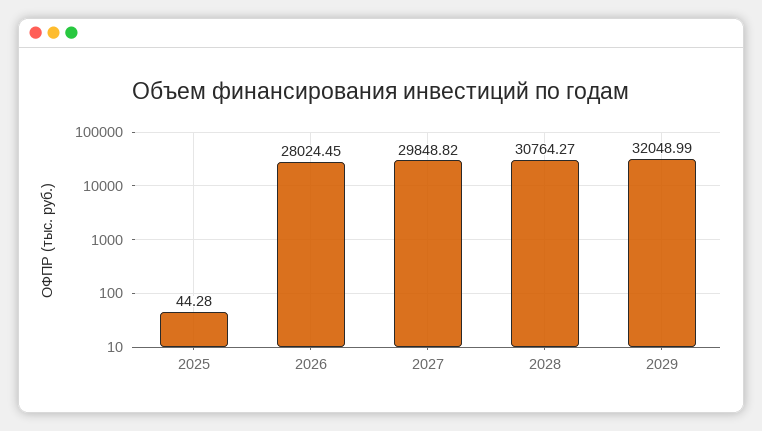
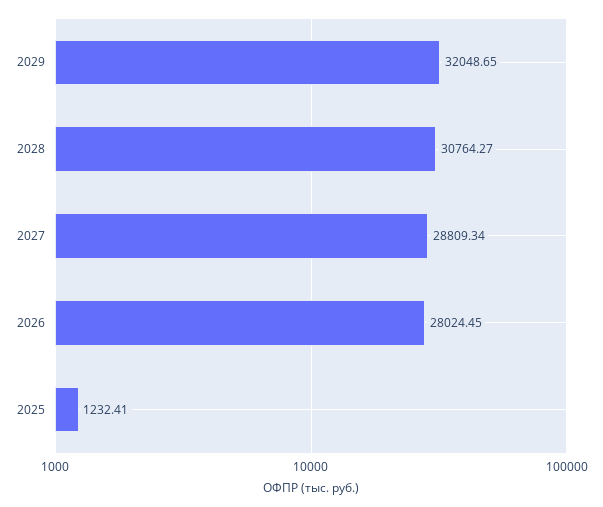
  {
-   "2025": 44.28,
+   "2025": 1232.41,
    "2026": 28024.45,
-   "2027": 29848.82,
+   "2027": 28809.34,
    "2028": 30764.27,
-   "2029": 32048.99
+   "2029": 32048.65
  }

